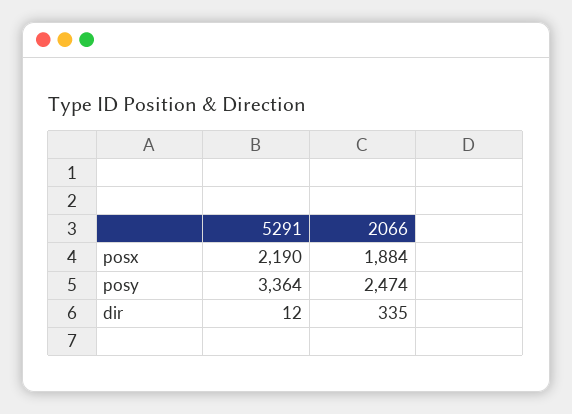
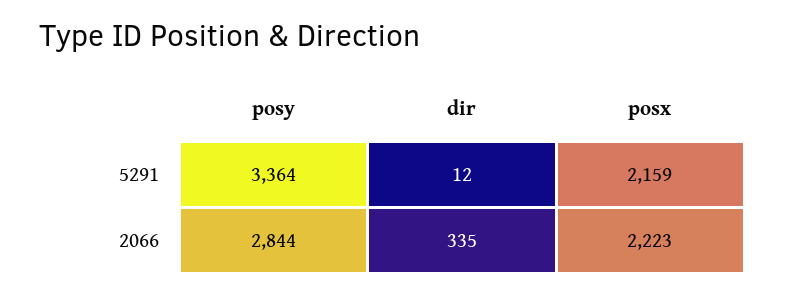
  {
    "5291": {
-     "posx": 2190,
+     "posx": 2159,
      "posy": 3364,
      "dir": 12
    },
    "2066": {
-     "posx": 1884,
+     "posx": 2223,
-     "posy": 2474,
+     "posy": 2844,
      "dir": 335
    }
  }

